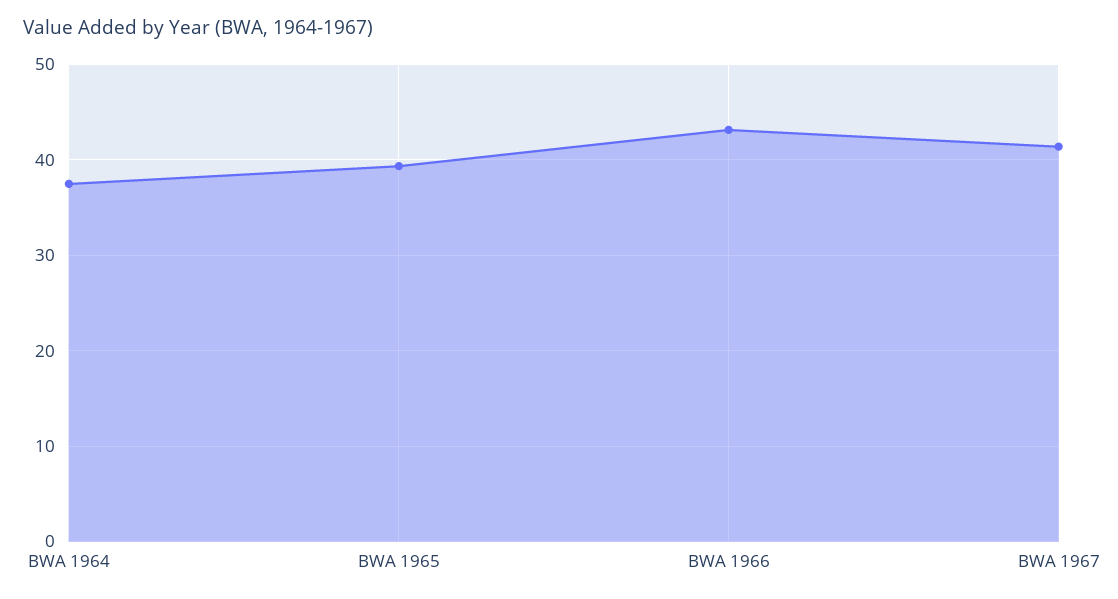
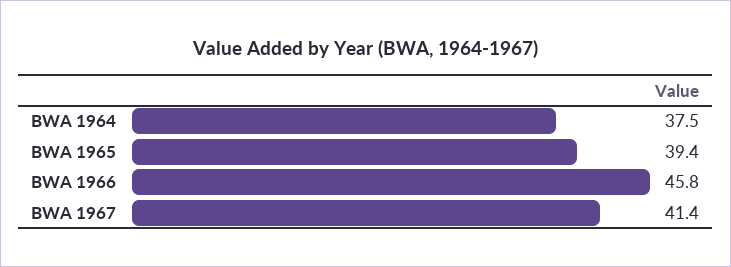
  {
    "BWA 1964": 37.5,
    "BWA 1965": 39.4,
-   "BWA 1966": 43,
+   "BWA 1966": 45.8,
    "BWA 1967": 41.4
  }

